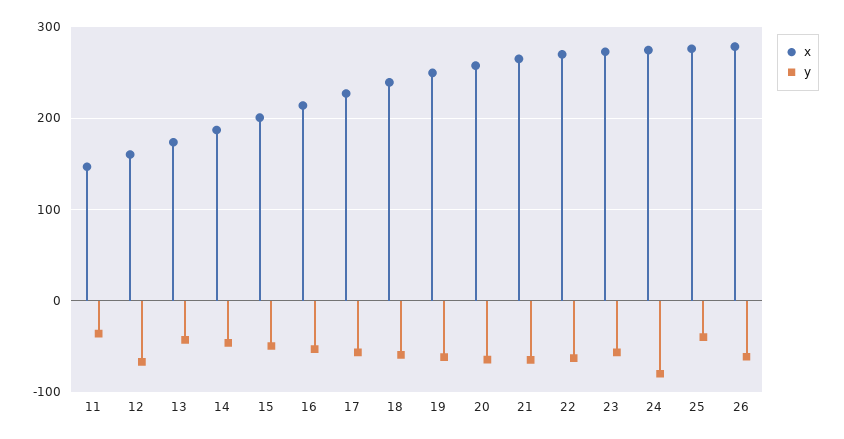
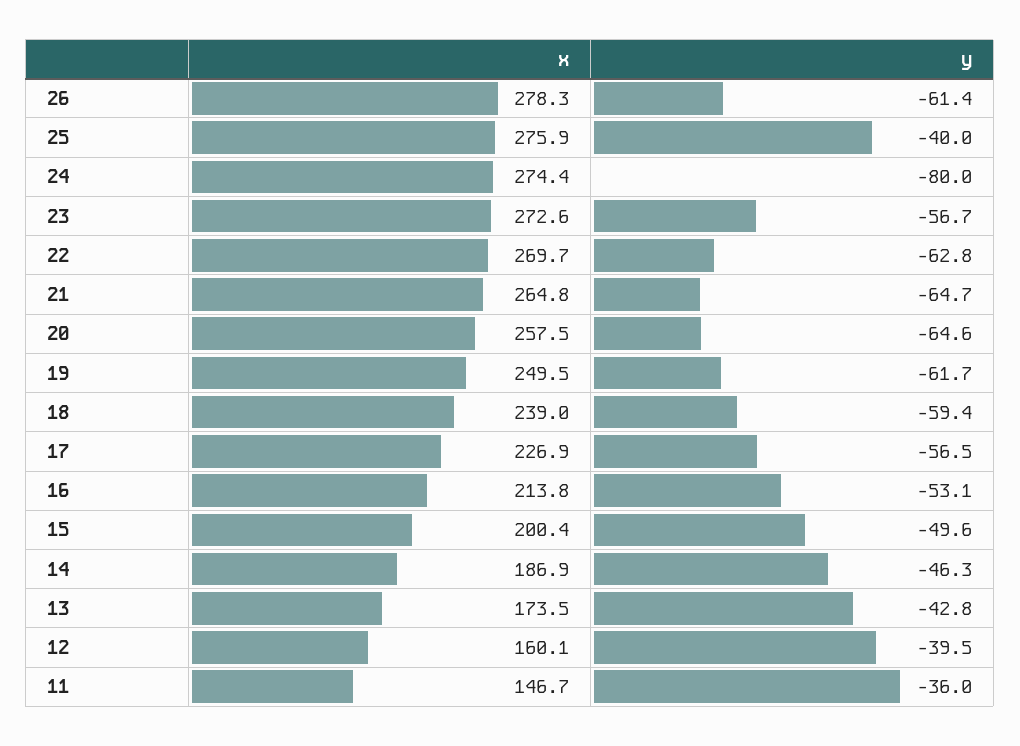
  {
    "x": {
      "11": 146.7,
      "12": 160.1,
      "13": 173.5,
      "14": 186.9,
      "15": 200.4,
      "16": 213.8,
      "17": 226.9,
      "18": 239,
      "19": 249.5,
      "20": 257.5,
      "21": 264.8,
      "22": 269.7,
      "23": 272.6,
      "24": 274.4,
      "25": 275.9,
      "26": 278.3
    },
    "y": {
      "11": -36,
-     "12": -70,
+     "12": -39.5,
      "13": -42.8,
      "14": -46.3,
      "15": -49.6,
      "16": -53.1,
      "17": -56.5,
      "18": -59.4,
      "19": -61.7,
      "20": -64.6,
      "21": -64.7,
      "22": -62.8,
      "23": -56.7,
      "24": -80,
      "25": -40,
      "26": -61.4
    }
  }

